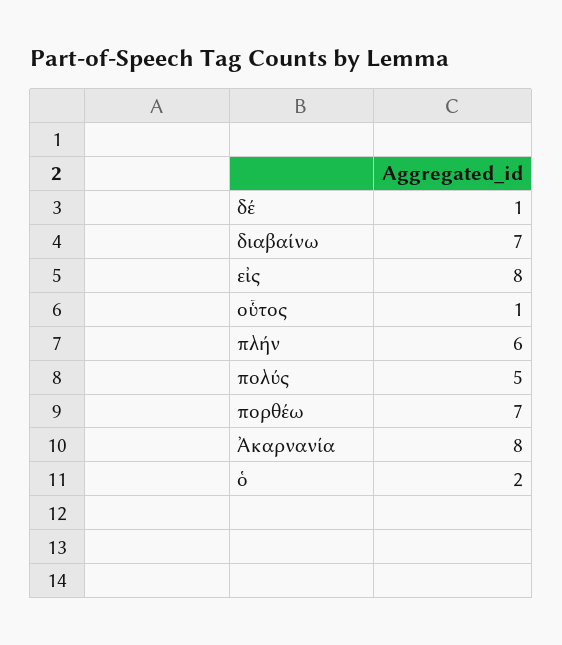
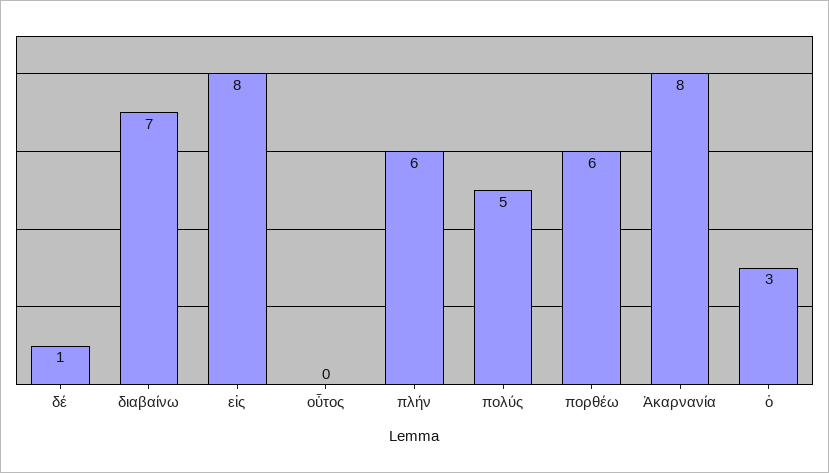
  {
    "δέ": 1,
    "διαβαίνω": 7,
    "εἰς": 8,
-   "οὗτος": 1,
+   "οὗτος": 0,
    "πλήν": 6,
    "πολύς": 5,
-   "πορθέω": 7,
+   "πορθέω": 6,
    "Ἀκαρνανία": 8,
-   "ὁ": 2
+   "ὁ": 3
  }

